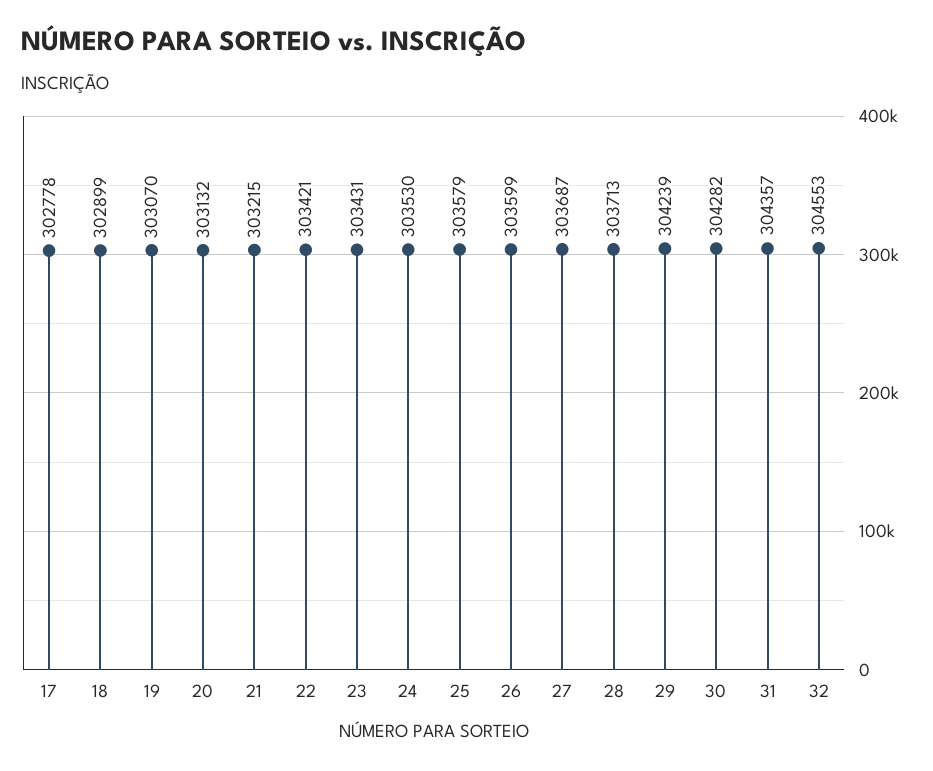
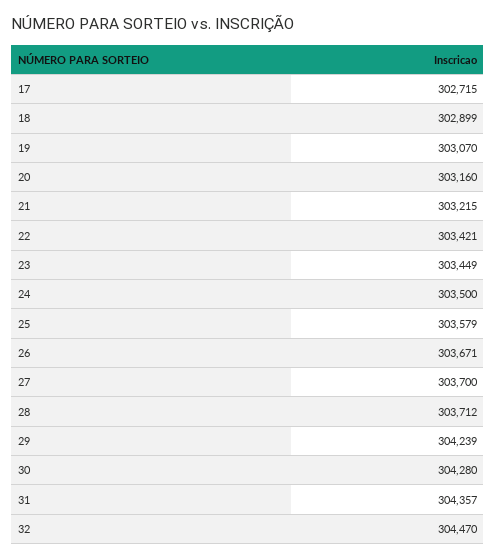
  {
-   "17": 302778,
+   "17": 302715,
    "18": 302899,
    "19": 303070,
-   "20": 303132,
+   "20": 303160,
    "21": 303215,
    "22": 303421,
-   "23": 303431,
+   "23": 303449,
-   "24": 303530,
+   "24": 303500,
    "25": 303579,
-   "26": 303599,
+   "26": 303671,
-   "27": 303687,
+   "27": 303700,
-   "28": 303713,
+   "28": 303712,
    "29": 304239,
-   "30": 304282,
+   "30": 304280,
    "31": 304357,
-   "32": 304553
+   "32": 304470
  }

